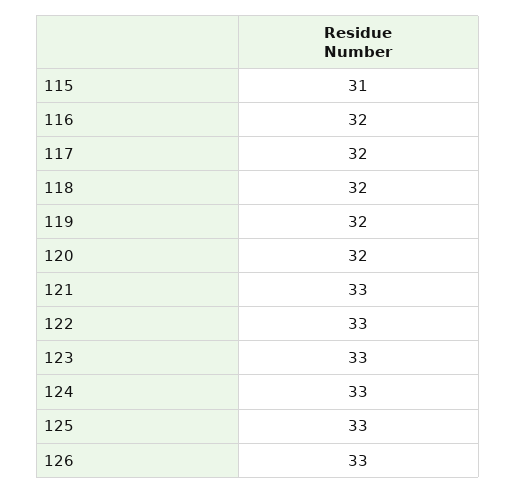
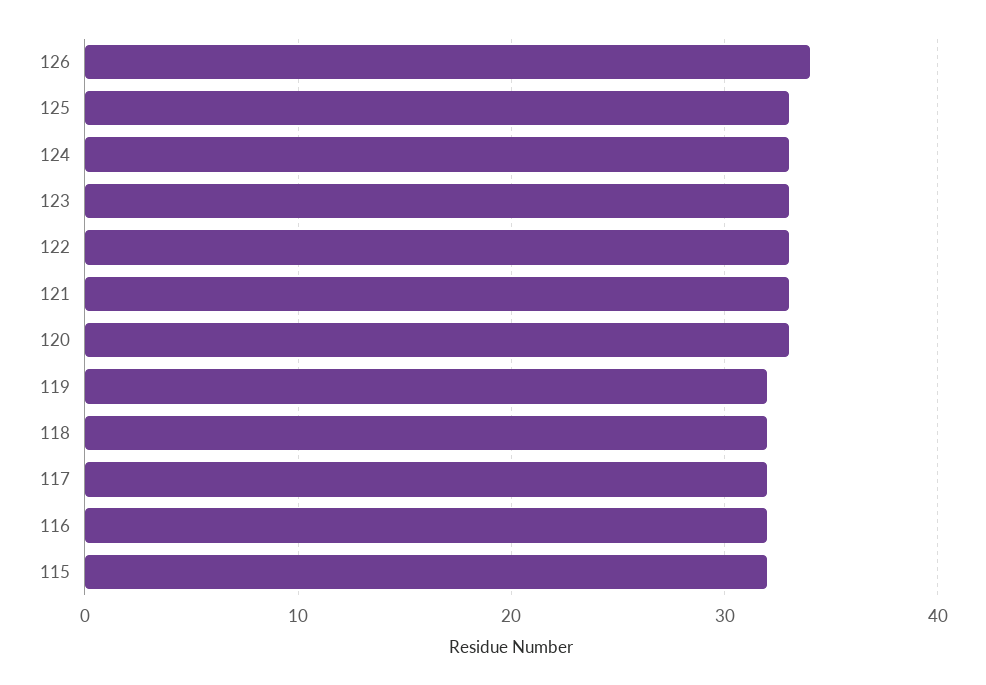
  {
-   "115": 31,
+   "115": 32,
    "116": 32,
    "117": 32,
    "118": 32,
    "119": 32,
-   "120": 32,
+   "120": 33,
    "121": 33,
    "122": 33,
    "123": 33,
    "124": 33,
    "125": 33,
-   "126": 33
+   "126": 34
  }

